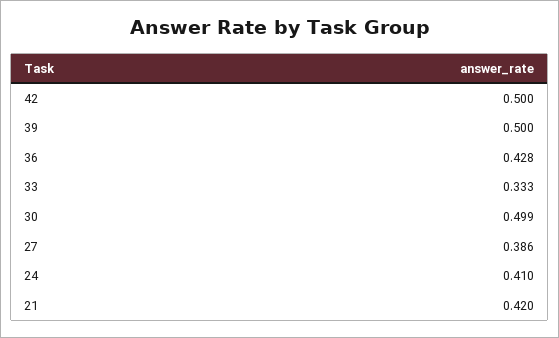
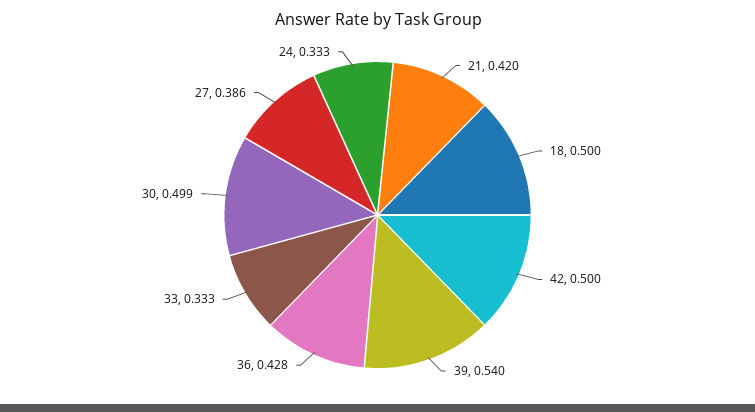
  {
    "42": 0.5,
-   "39": 0.5,
+   "39": 0.54,
    "36": 0.428,
    "33": 0.333,
    "30": 0.499,
    "27": 0.386,
-   "24": 0.41,
+   "24": 0.333,
-   "21": 0.42
+   "21": 0.42,
+   "18": 0.5
  }

